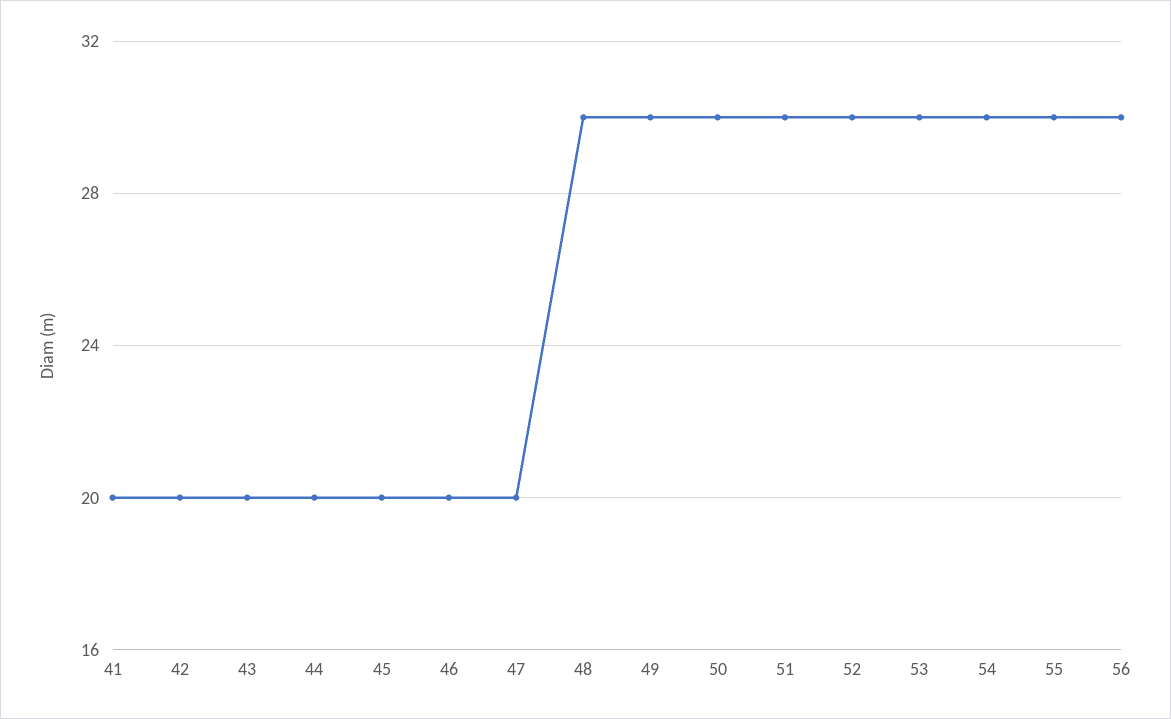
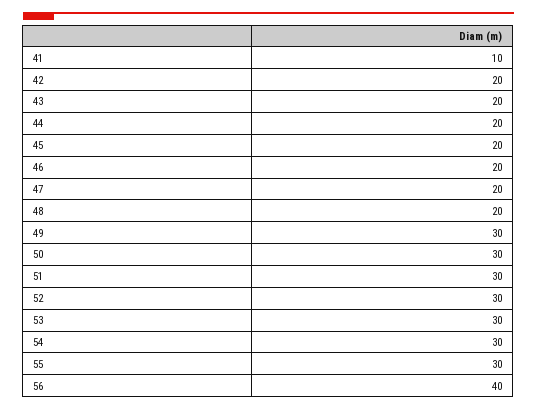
  {
-   "41": 20,
+   "41": 10,
    "42": 20,
    "43": 20,
    "44": 20,
    "45": 20,
    "46": 20,
    "47": 20,
-   "48": 30,
+   "48": 20,
    "49": 30,
    "50": 30,
    "51": 30,
    "52": 30,
    "53": 30,
    "54": 30,
    "55": 30,
-   "56": 30
+   "56": 40
  }

